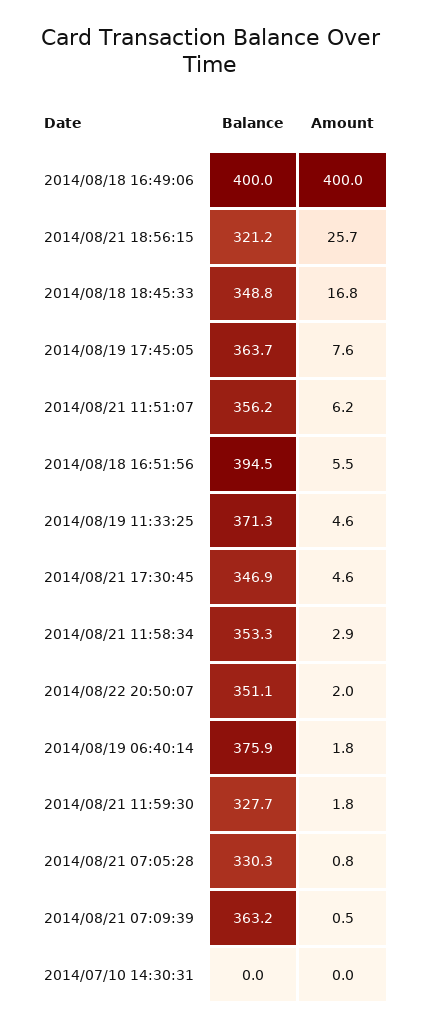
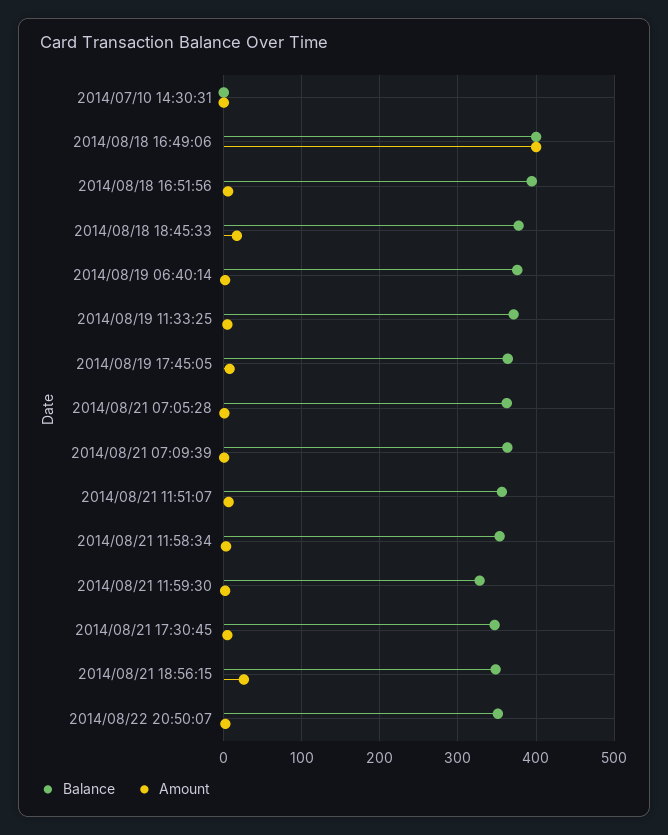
  {
    "Balance": {
      "2014/08/18 16:49:06": 400,
-     "2014/08/21 18:56:15": 321.2,
+     "2014/08/21 18:56:15": 350,
-     "2014/08/18 18:45:33": 348.8,
+     "2014/08/18 18:45:33": 380,
      "2014/08/19 17:45:05": 363.7,
      "2014/08/21 11:51:07": 356.2,
      "2014/08/18 16:51:56": 394.5,
      "2014/08/19 11:33:25": 371.3,
      "2014/08/21 17:30:45": 346.9,
      "2014/08/21 11:58:34": 353.3,
      "2014/08/22 20:50:07": 351.1,
      "2014/08/19 06:40:14": 375.9,
      "2014/08/21 11:59:30": 327.7,
-     "2014/08/21 07:05:28": 330.3,
+     "2014/08/21 07:05:28": 360,
      "2014/08/21 07:09:39": 363.2,
      "2014/07/10 14:30:31": 0
    },
    "Amount": {
      "2014/08/18 16:49:06": 400,
      "2014/08/21 18:56:15": 25.7,
      "2014/08/18 18:45:33": 16.8,
      "2014/08/19 17:45:05": 7.6,
      "2014/08/21 11:51:07": 6.2,
      "2014/08/18 16:51:56": 5.5,
      "2014/08/19 11:33:25": 4.6,
      "2014/08/21 17:30:45": 4.6,
      "2014/08/21 11:58:34": 2.9,
      "2014/08/22 20:50:07": 2,
      "2014/08/19 06:40:14": 1.8,
      "2014/08/21 11:59:30": 1.8,
      "2014/08/21 07:05:28": 0.8,
      "2014/08/21 07:09:39": 0.5,
      "2014/07/10 14:30:31": 0
    }
  }

